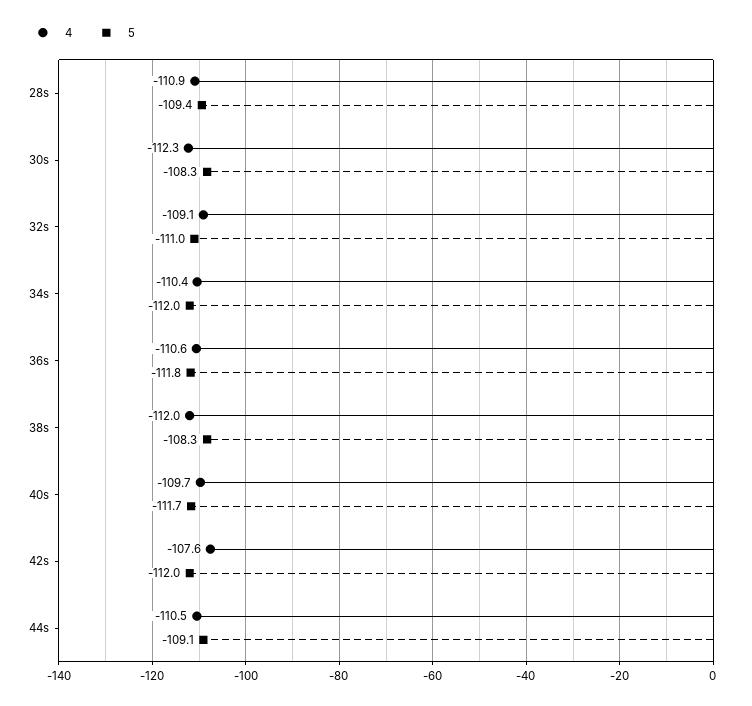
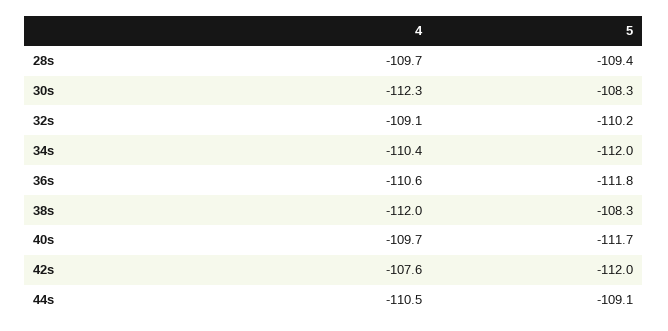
  {
    "4": {
-     "28s": -110.9,
+     "28s": -109.7,
      "30s": -112.3,
      "32s": -109.1,
      "34s": -110.4,
      "36s": -110.6,
      "38s": -112,
      "40s": -109.7,
      "42s": -107.6,
      "44s": -110.5
    },
    "5": {
      "28s": -109.4,
      "30s": -108.3,
-     "32s": -111,
+     "32s": -110.2,
      "34s": -112,
      "36s": -111.8,
      "38s": -108.3,
      "40s": -111.7,
      "42s": -112,
      "44s": -109.1
    }
  }

